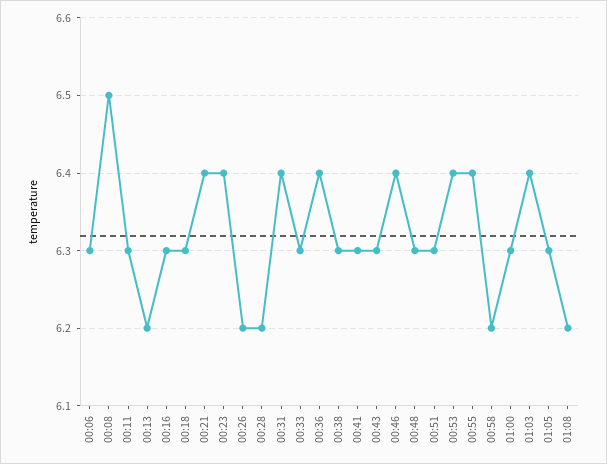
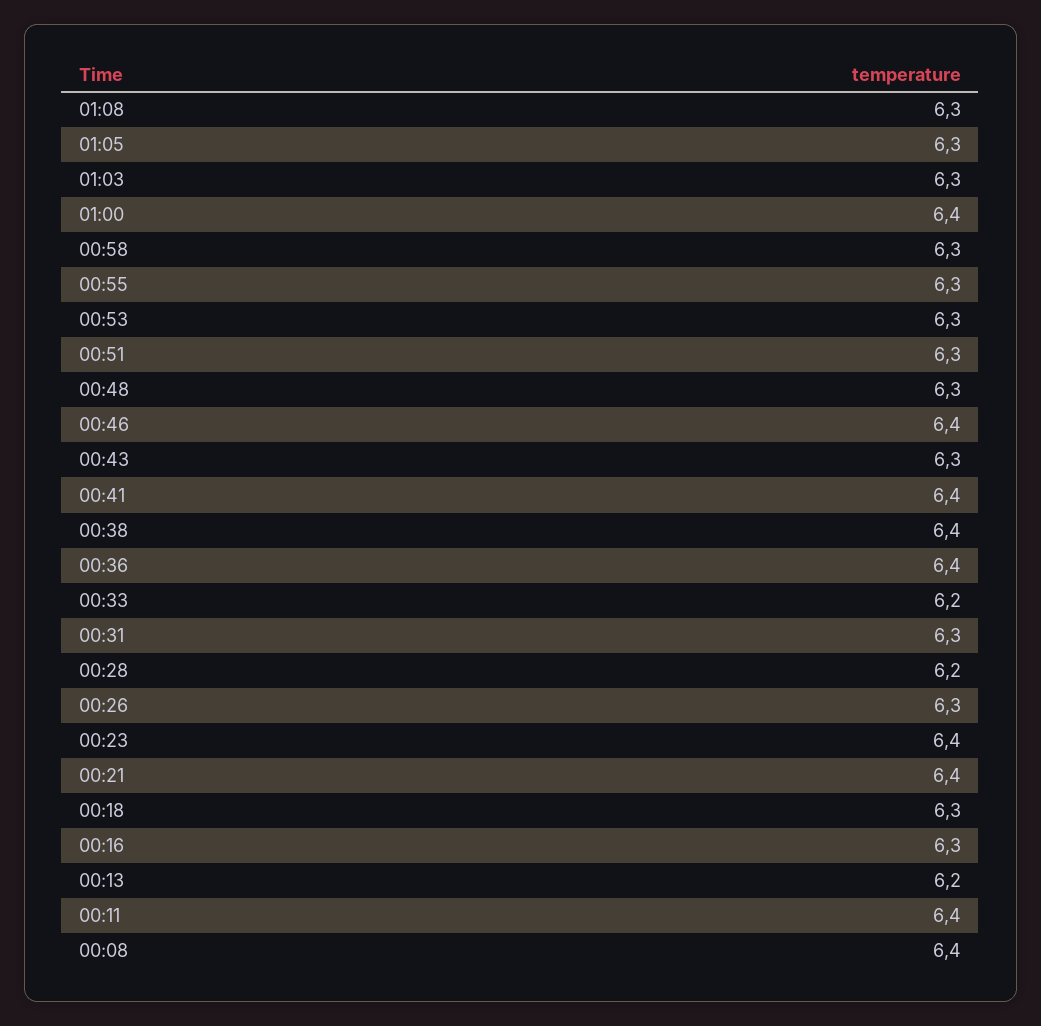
  {
-   "00:06": 6.3,
-   "00:08": 6.5,
+   "00:08": 6.4,
-   "00:11": 6.3,
+   "00:11": 6.4,
    "00:13": 6.2,
    "00:16": 6.3,
    "00:18": 6.3,
    "00:21": 6.4,
    "00:23": 6.4,
-   "00:26": 6.2,
+   "00:26": 6.3,
    "00:28": 6.2,
-   "00:31": 6.4,
+   "00:31": 6.3,
-   "00:33": 6.3,
+   "00:33": 6.2,
    "00:36": 6.4,
-   "00:38": 6.3,
+   "00:38": 6.4,
-   "00:41": 6.3,
+   "00:41": 6.4,
    "00:43": 6.3,
    "00:46": 6.4,
    "00:48": 6.3,
    "00:51": 6.3,
-   "00:53": 6.4,
+   "00:53": 6.3,
-   "00:55": 6.4,
+   "00:55": 6.3,
-   "00:58": 6.2,
+   "00:58": 6.3,
-   "01:00": 6.3,
+   "01:00": 6.4,
-   "01:03": 6.4,
+   "01:03": 6.3,
    "01:05": 6.3,
-   "01:08": 6.2
+   "01:08": 6.3
  }

